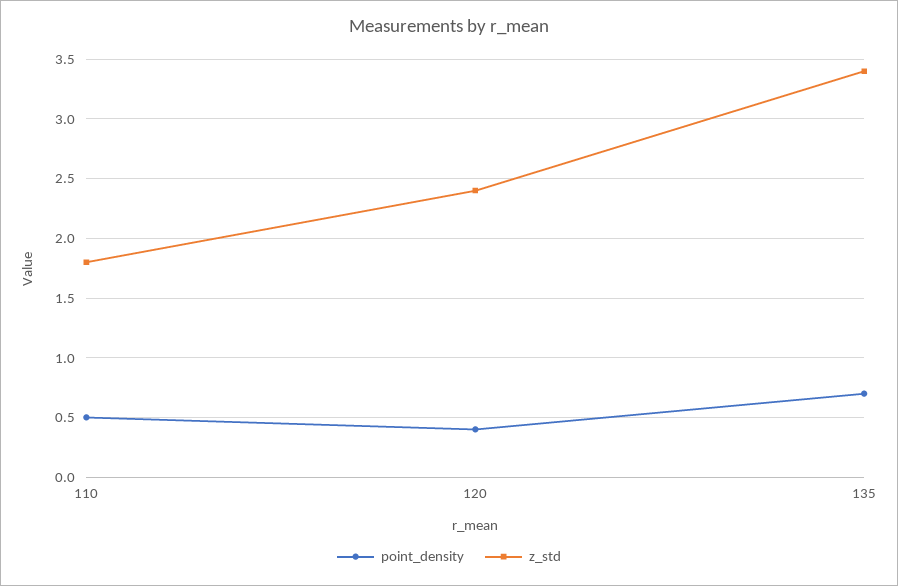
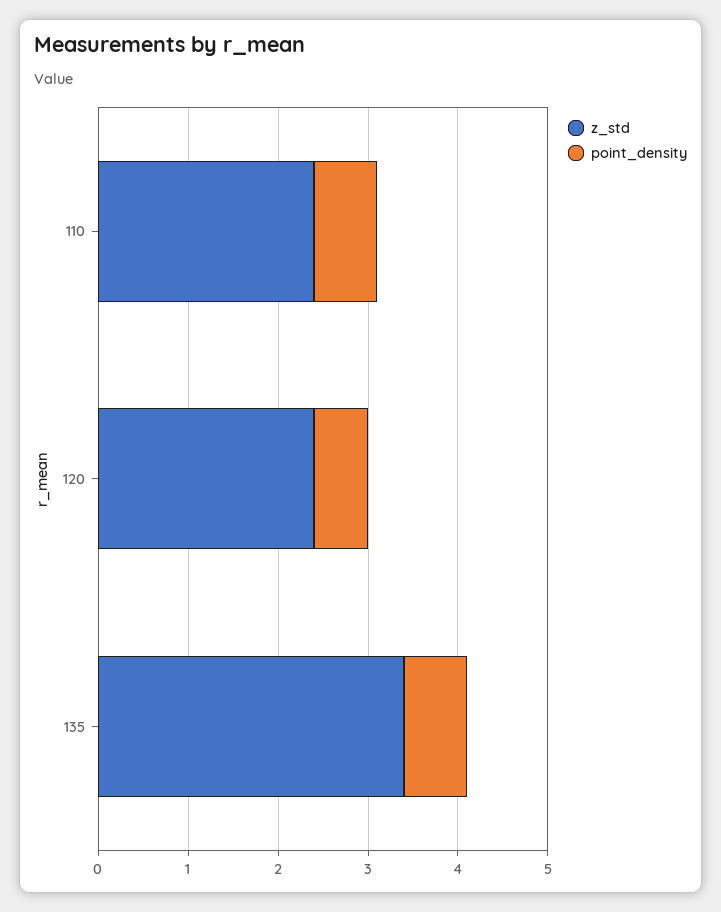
  {
    "point_density": {
-     "110": 0.5,
+     "110": 0.7,
-     "120": 0.4,
+     "120": 0.6,
      "135": 0.7
    },
    "z_std": {
-     "110": 1.8,
+     "110": 2.4,
      "120": 2.4,
      "135": 3.4
    }
  }

